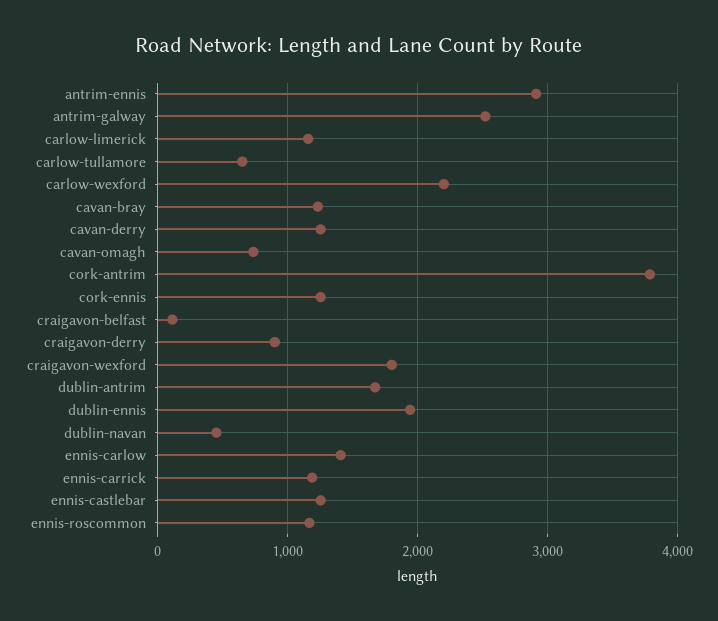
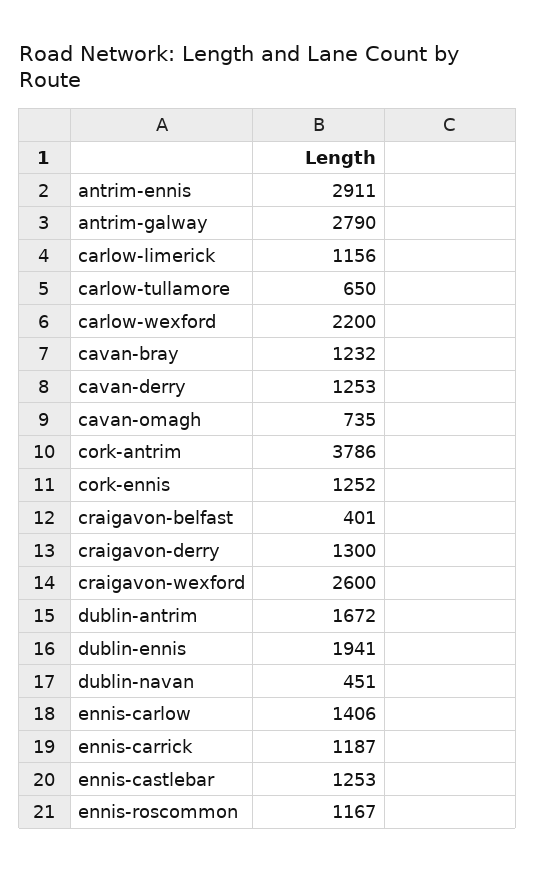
  {
    "antrim-ennis": 2911,
-   "antrim-galway": 2500,
+   "antrim-galway": 2790,
    "carlow-limerick": 1156,
    "carlow-tullamore": 650,
    "carlow-wexford": 2200,
    "cavan-bray": 1232,
    "cavan-derry": 1253,
    "cavan-omagh": 735,
    "cork-antrim": 3786,
    "cork-ennis": 1252,
-   "craigavon-belfast": 100,
+   "craigavon-belfast": 401,
-   "craigavon-derry": 900,
+   "craigavon-derry": 1300,
-   "craigavon-wexford": 1800,
+   "craigavon-wexford": 2600,
    "dublin-antrim": 1672,
    "dublin-ennis": 1941,
    "dublin-navan": 451,
    "ennis-carlow": 1406,
    "ennis-carrick": 1187,
    "ennis-castlebar": 1253,
    "ennis-roscommon": 1167
  }

